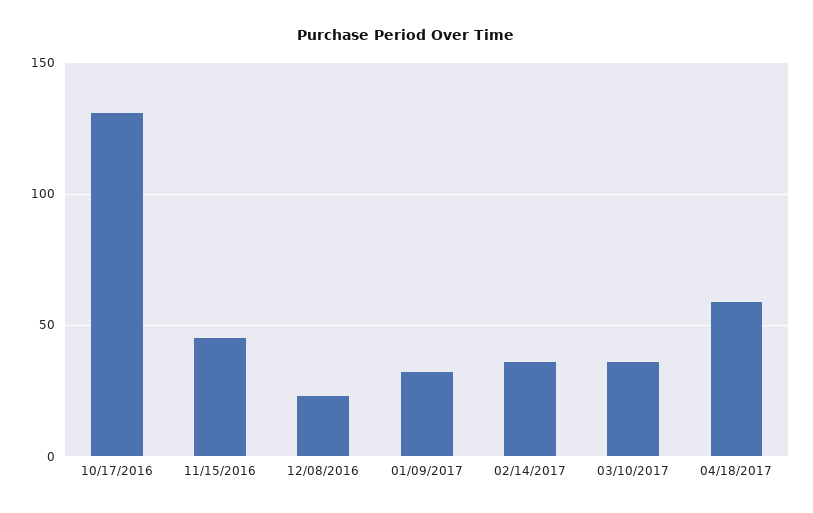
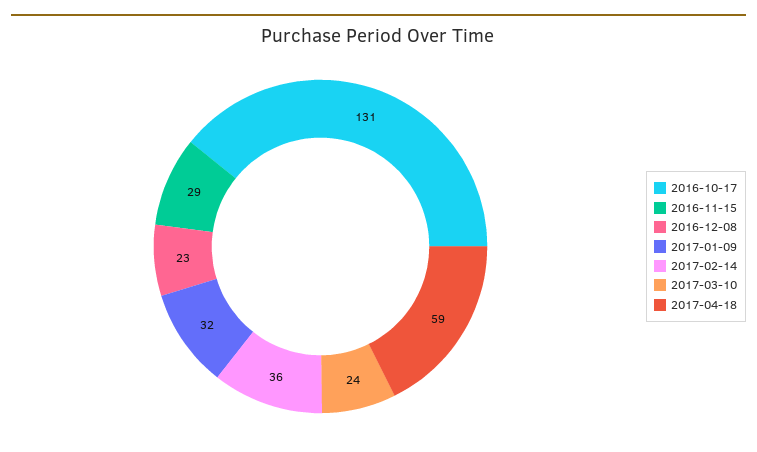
  {
    "10/17/2016": 131,
-   "11/15/2016": 45,
+   "11/15/2016": 29,
    "12/08/2016": 23,
    "01/09/2017": 32,
    "02/14/2017": 36,
-   "03/10/2017": 35,
+   "03/10/2017": 24,
    "04/18/2017": 59
  }

